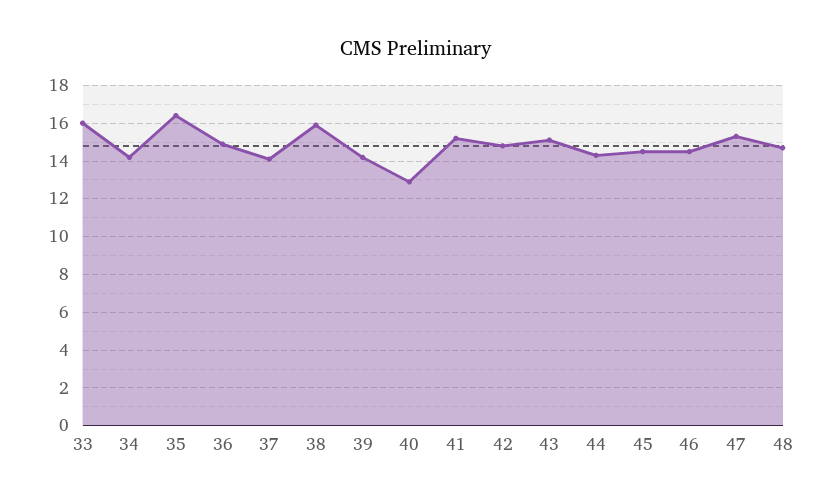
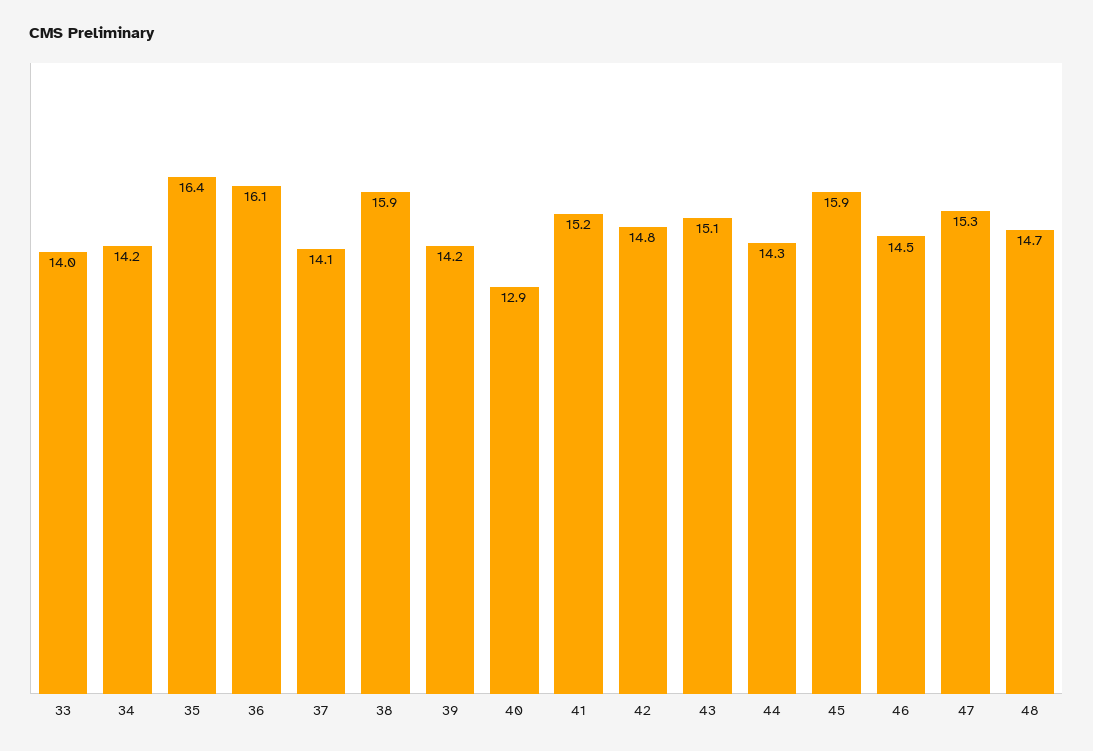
  {
-   "33": 16,
+   "33": 14,
    "34": 14.2,
    "35": 16.4,
-   "36": 15,
+   "36": 16.1,
    "37": 14.1,
    "38": 15.9,
    "39": 14.2,
    "40": 12.9,
    "41": 15.2,
    "42": 14.8,
    "43": 15.1,
    "44": 14.3,
-   "45": 14.5,
+   "45": 15.9,
    "46": 14.5,
    "47": 15.3,
    "48": 14.7
  }

